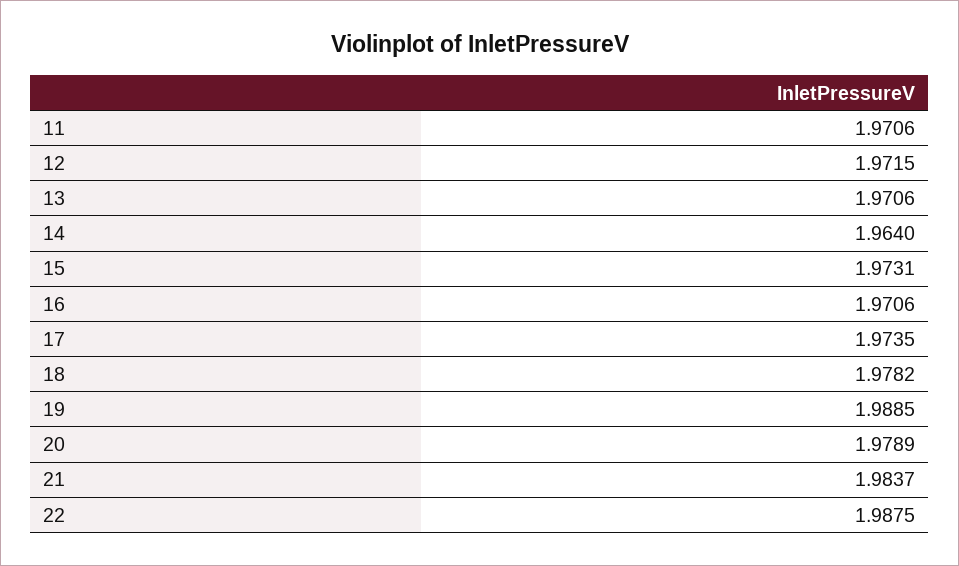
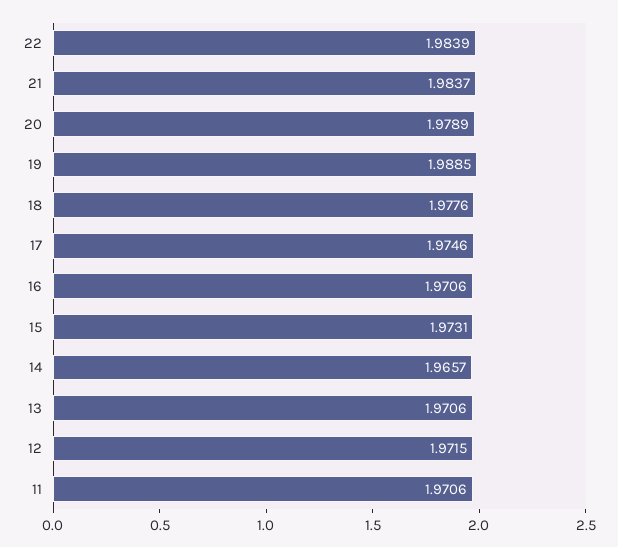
  {
    "11": 1.9706,
    "12": 1.9715,
    "13": 1.9706,
-   "14": 1.964,
+   "14": 1.9657,
    "15": 1.9731,
    "16": 1.9706,
-   "17": 1.9735,
+   "17": 1.9746,
-   "18": 1.9782,
+   "18": 1.9776,
    "19": 1.9885,
    "20": 1.9789,
    "21": 1.9837,
-   "22": 1.9875
+   "22": 1.9839
  }

